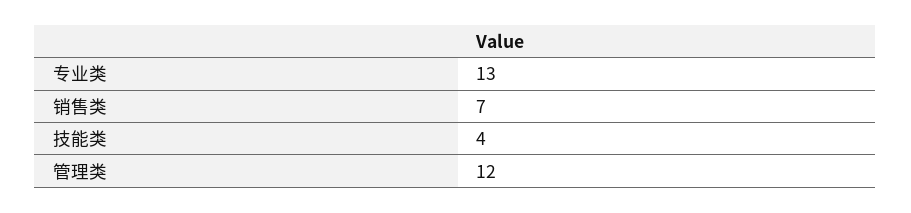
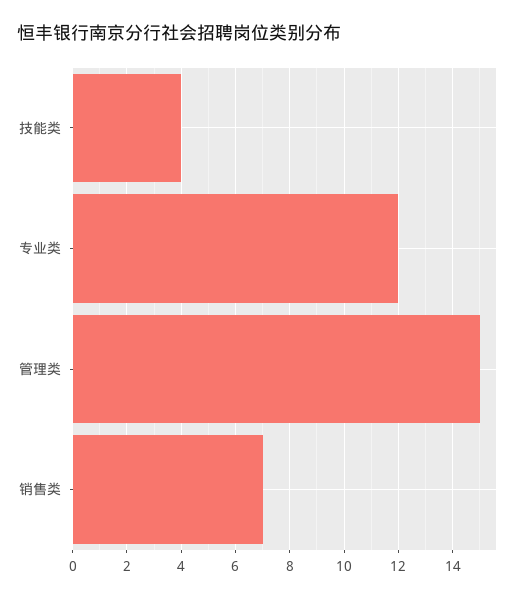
  {
-   "专业类": 13,
+   "专业类": 12,
    "销售类": 7,
    "技能类": 4,
-   "管理类": 12
+   "管理类": 15
  }

